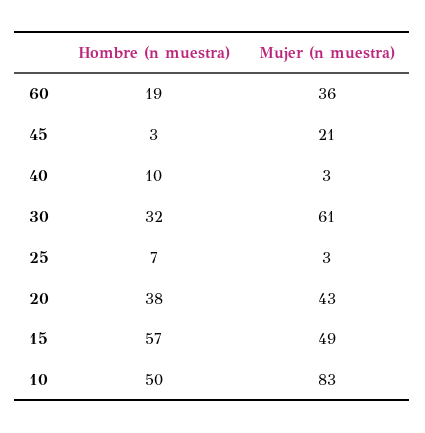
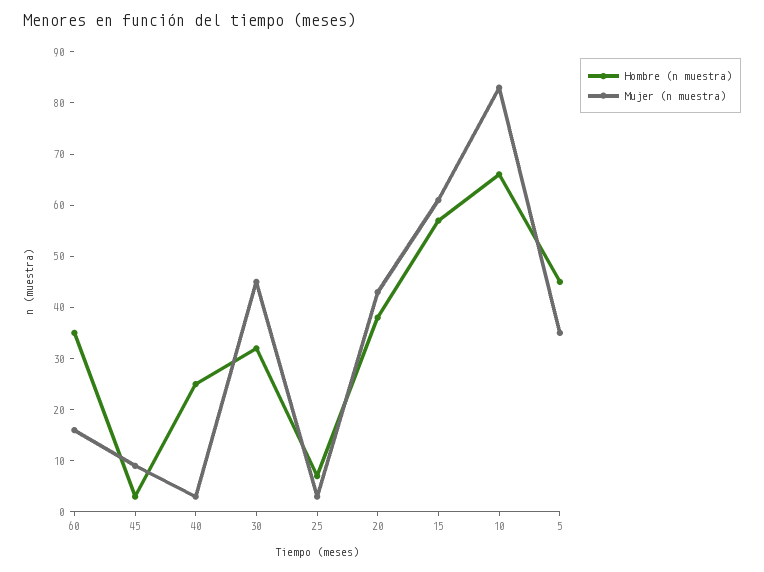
  {
    "Hombre (n muestra)": {
-     "60": 19,
+     "60": 35,
      "45": 3,
-     "40": 10,
+     "40": 25,
      "30": 32,
      "25": 7,
      "20": 38,
      "15": 57,
-     "10": 50
+     "10": 65,
+     "5": 45
    },
    "Mujer (n muestra)": {
-     "60": 36,
+     "60": 15,
-     "45": 21,
+     "45": 10,
      "40": 3,
-     "30": 61,
+     "30": 45,
      "25": 3,
      "20": 43,
-     "15": 49,
+     "15": 60,
-     "10": 83
+     "10": 83,
+     "5": 35
    }
  }

